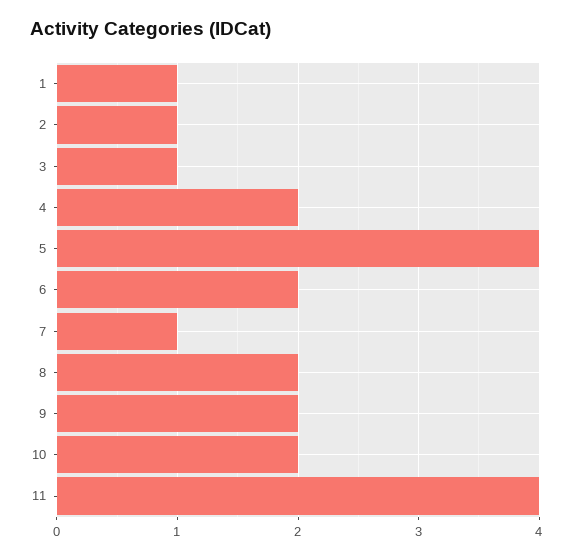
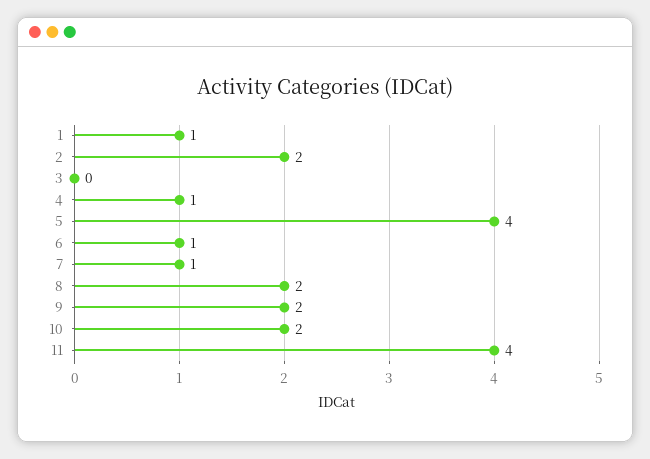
  {
    "1": 1,
-   "2": 1,
+   "2": 2,
-   "3": 1,
+   "3": 0,
-   "4": 2,
+   "4": 1,
    "5": 4,
-   "6": 2,
+   "6": 1,
    "7": 1,
    "8": 2,
    "9": 2,
    "10": 2,
    "11": 4
  }

